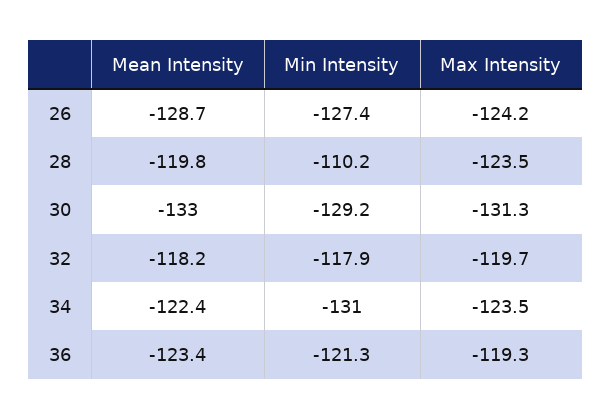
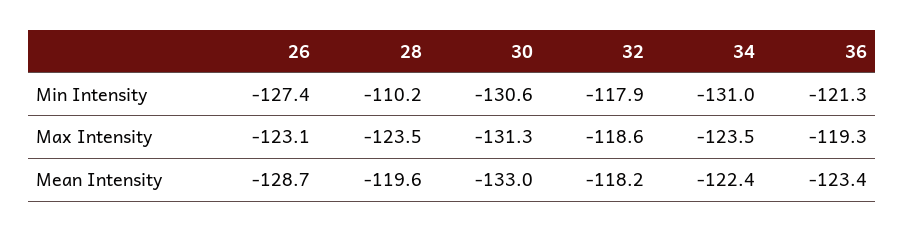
  {
    "Mean Intensity": {
      "26": -128.7,
-     "28": -119.8,
+     "28": -119.6,
      "30": -133,
      "32": -118.2,
      "34": -122.4,
      "36": -123.4
    },
    "Min Intensity": {
      "26": -127.4,
      "28": -110.2,
-     "30": -129.2,
+     "30": -130.6,
      "32": -117.9,
      "34": -131,
      "36": -121.3
    },
    "Max Intensity": {
-     "26": -124.2,
+     "26": -123.1,
      "28": -123.5,
      "30": -131.3,
-     "32": -119.7,
+     "32": -118.6,
      "34": -123.5,
      "36": -119.3
    }
  }

